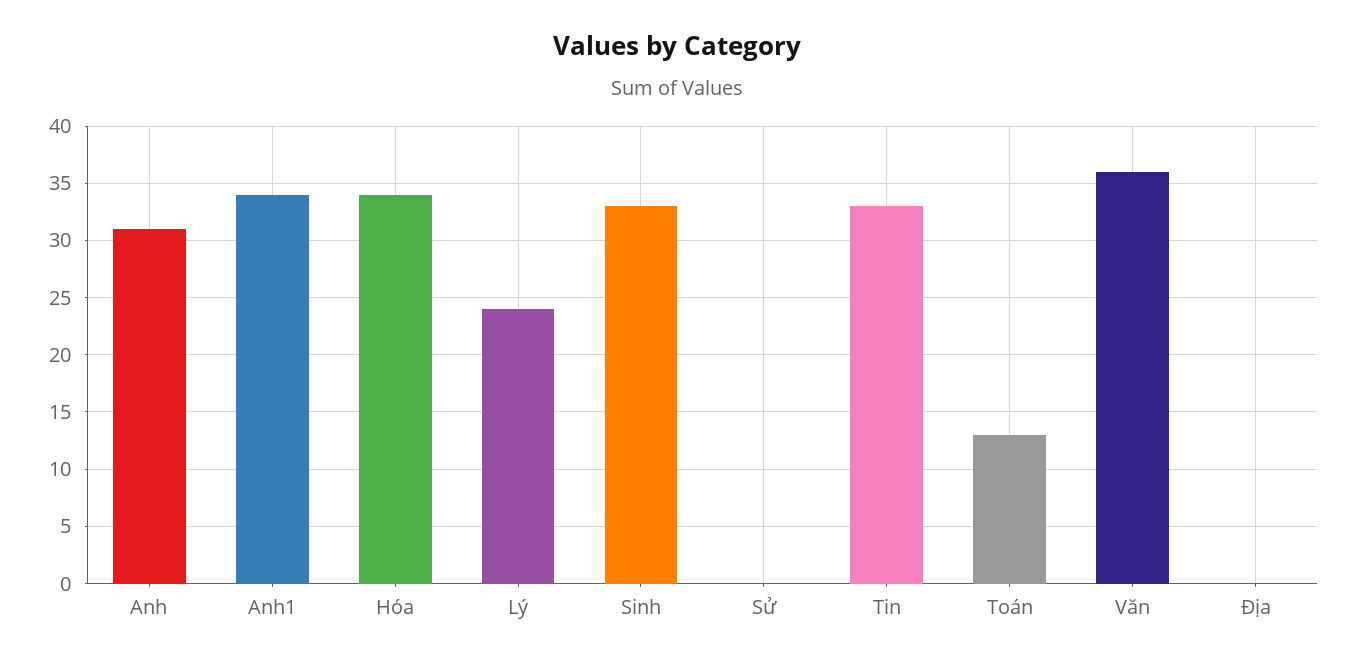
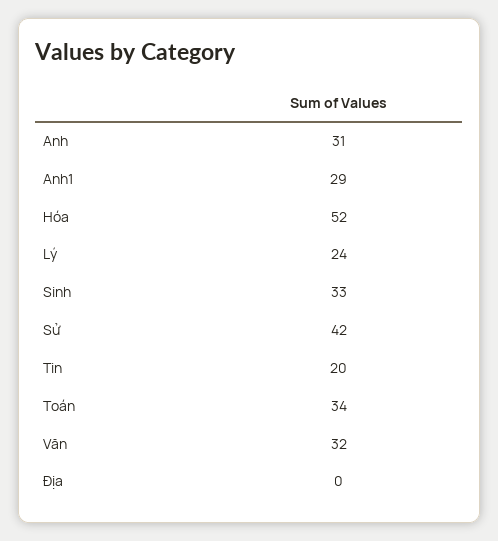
  {
    "Anh": 31,
-   "Anh1": 34,
+   "Anh1": 29,
-   "Hóa": 34,
+   "Hóa": 52,
    "Lý": 24,
    "Sinh": 33,
-   "Sử": 0,
+   "Sử": 42,
-   "Tin": 33,
+   "Tin": 20,
-   "Toán": 13,
+   "Toán": 34,
-   "Văn": 36,
+   "Văn": 32,
    "Địa": 0
  }

